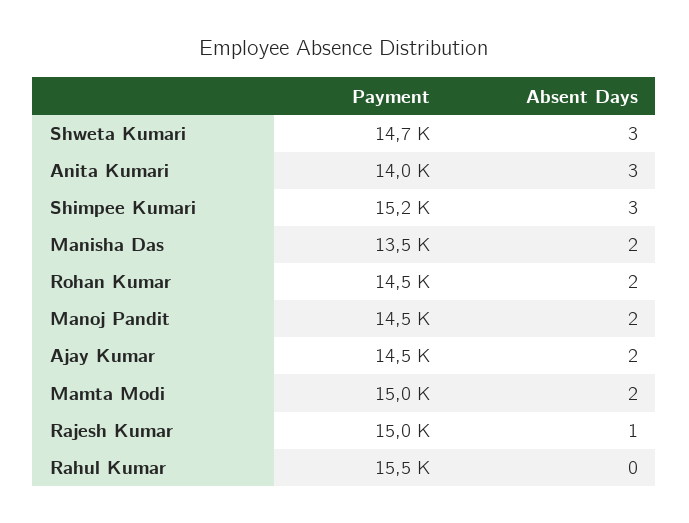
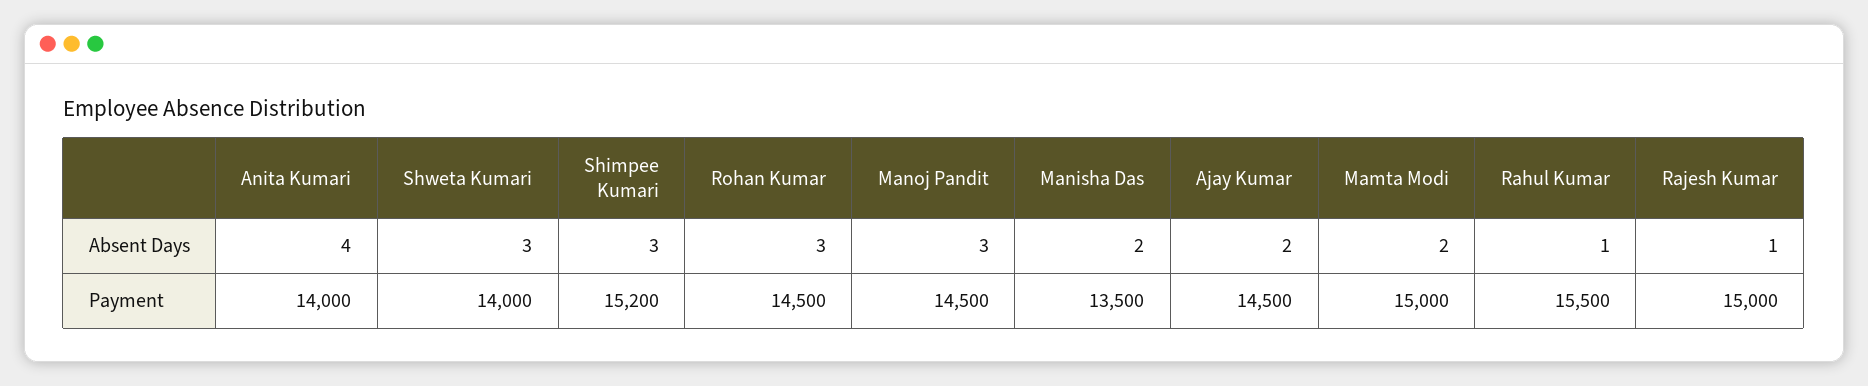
  {
    "Payment": {
-     "Shweta Kumari": 14700,
+     "Shweta Kumari": 14000,
      "Anita Kumari": 14000,
      "Shimpee Kumari": 15200,
      "Manisha Das": 13500,
      "Rohan Kumar": 14500,
      "Manoj Pandit": 14500,
      "Ajay Kumar": 14500,
      "Mamta Modi": 15000,
      "Rajesh Kumar": 15000,
      "Rahul Kumar": 15500
    },
    "Absent Days": {
      "Shweta Kumari": 3,
-     "Anita Kumari": 3,
+     "Anita Kumari": 4,
      "Shimpee Kumari": 3,
      "Manisha Das": 2,
-     "Rohan Kumar": 2,
+     "Rohan Kumar": 3,
-     "Manoj Pandit": 2,
+     "Manoj Pandit": 3,
      "Ajay Kumar": 2,
      "Mamta Modi": 2,
      "Rajesh Kumar": 1,
-     "Rahul Kumar": 0
+     "Rahul Kumar": 1
    }
  }

